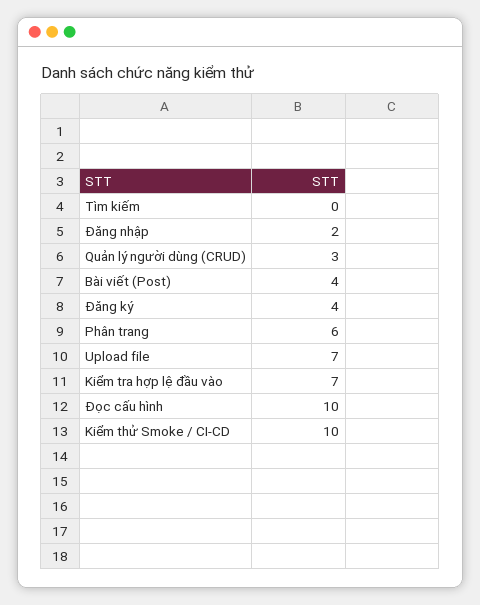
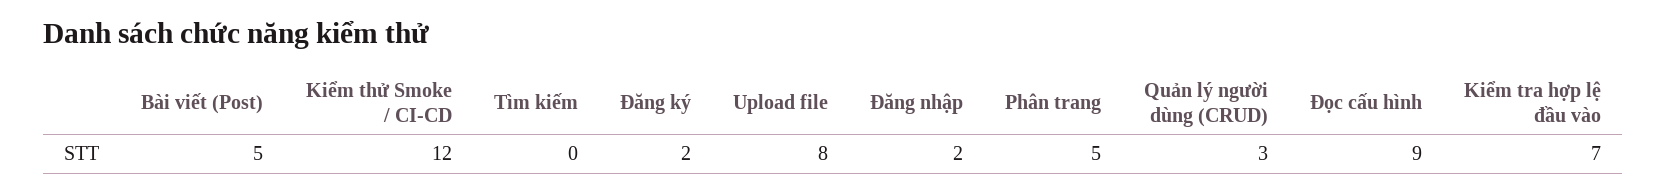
  {
    "Tìm kiếm": 0,
    "Đăng nhập": 2,
    "Quản lý người dùng (CRUD)": 3,
-   "Bài viết (Post)": 4,
+   "Bài viết (Post)": 5,
-   "Đăng ký": 4,
+   "Đăng ký": 2,
-   "Phân trang": 6,
+   "Phân trang": 5,
-   "Upload file": 7,
+   "Upload file": 8,
    "Kiểm tra hợp lệ đầu vào": 7,
-   "Đọc cấu hình": 10,
+   "Đọc cấu hình": 9,
-   "Kiểm thử Smoke / CI-CD": 10
+   "Kiểm thử Smoke / CI-CD": 12
  }

